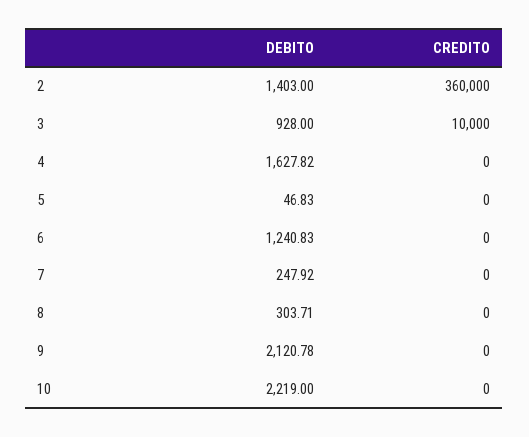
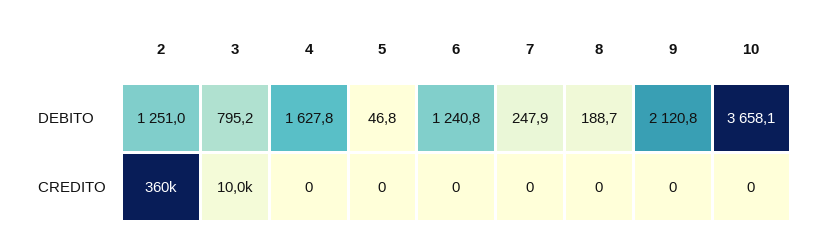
  {
    "DEBITO": {
-     "2": 1403,
+     "2": 1251,
-     "3": 928,
+     "3": 795.2,
      "4": 1627.82,
      "5": 46.83,
      "6": 1240.83,
      "7": 247.92,
-     "8": 303.71,
+     "8": 188.7,
      "9": 2120.78,
-     "10": 2219
+     "10": 3658.1
    },
    "CREDITO": {
      "2": 360000,
      "3": 10000,
      "4": 0,
      "5": 0,
      "6": 0,
      "7": 0,
      "8": 0,
      "9": 0,
      "10": 0
    }
  }

